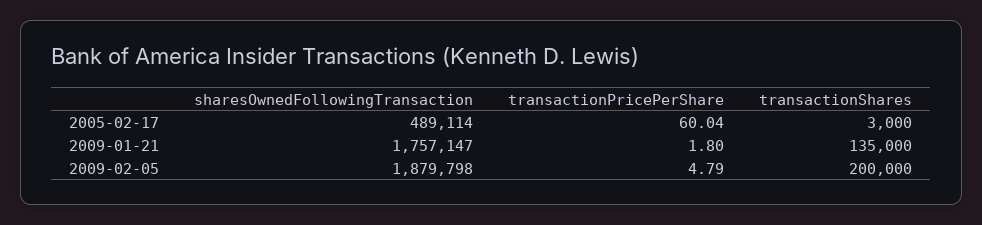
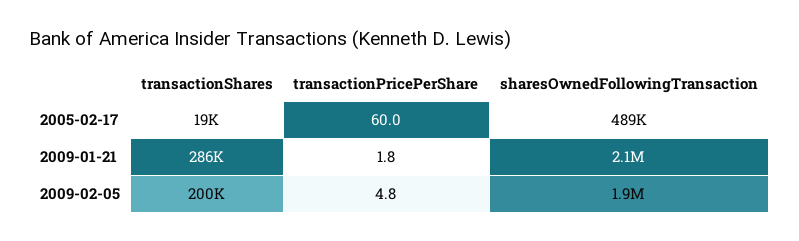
  {
    "sharesOwnedFollowingTransaction": {
      "2005-02-17": 489114,
-     "2009-01-21": 1757147,
+     "2009-01-21": 2100000,
      "2009-02-05": 1879798
    },
    "transactionPricePerShare": {
      "2005-02-17": 60.04,
      "2009-01-21": 1.8,
      "2009-02-05": 4.79
    },
    "transactionShares": {
-     "2005-02-17": 3000,
+     "2005-02-17": 19000,
-     "2009-01-21": 135000,
+     "2009-01-21": 286000,
      "2009-02-05": 200000
    }
  }

